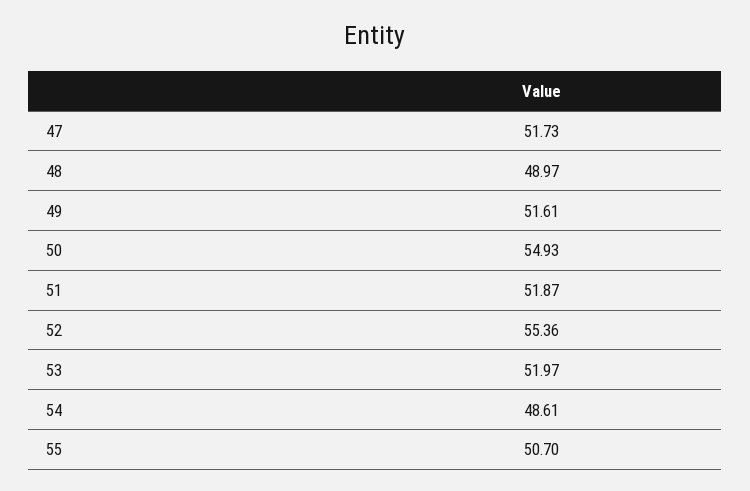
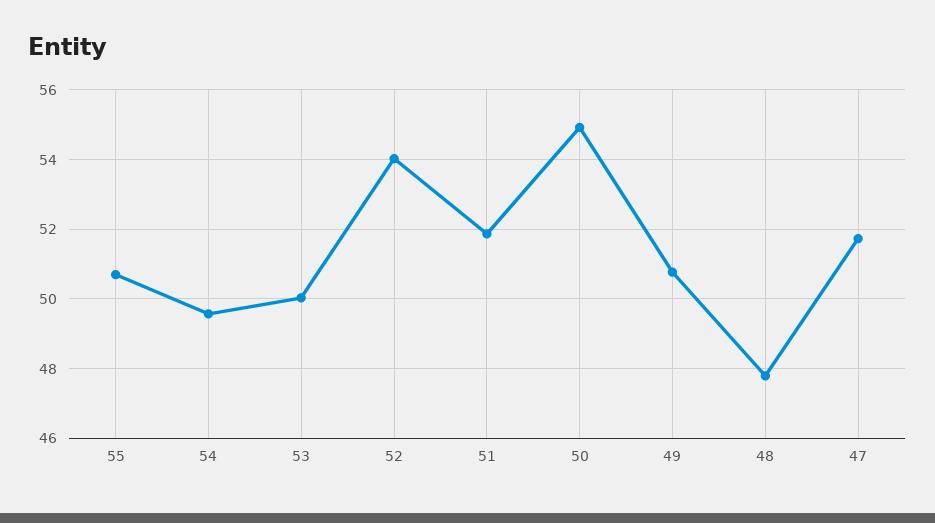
  {
    "47": 51.73,
-   "48": 48.97,
+   "48": 47.8,
-   "49": 51.61,
+   "49": 50.8,
    "50": 54.93,
    "51": 51.87,
-   "52": 55.36,
+   "52": 54,
-   "53": 51.97,
+   "53": 50,
-   "54": 48.61,
+   "54": 49.6,
    "55": 50.7
  }

